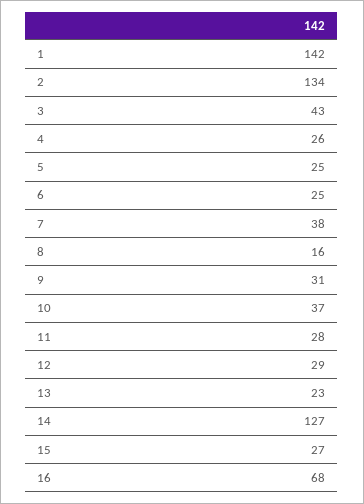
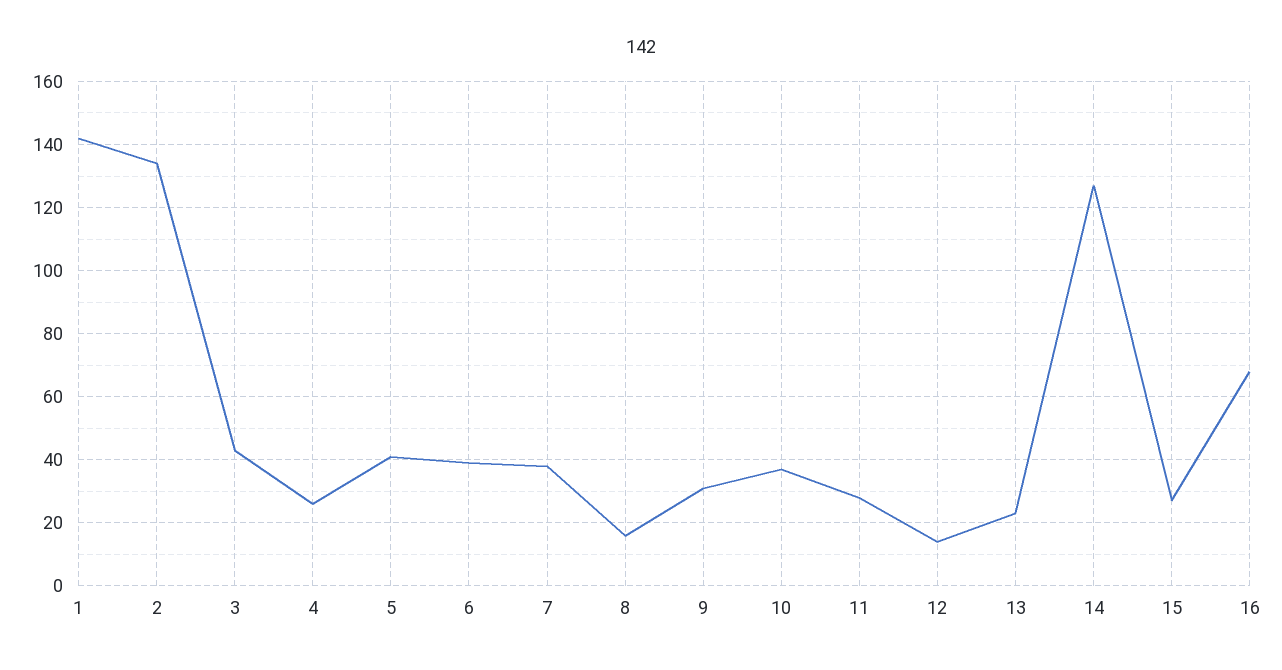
  {
    "1": 142,
    "2": 134,
    "3": 43,
    "4": 26,
-   "5": 25,
+   "5": 40,
-   "6": 25,
+   "6": 40,
    "7": 38,
    "8": 16,
    "9": 31,
    "10": 37,
    "11": 28,
-   "12": 29,
+   "12": 15,
    "13": 23,
    "14": 127,
    "15": 27,
    "16": 68
  }

